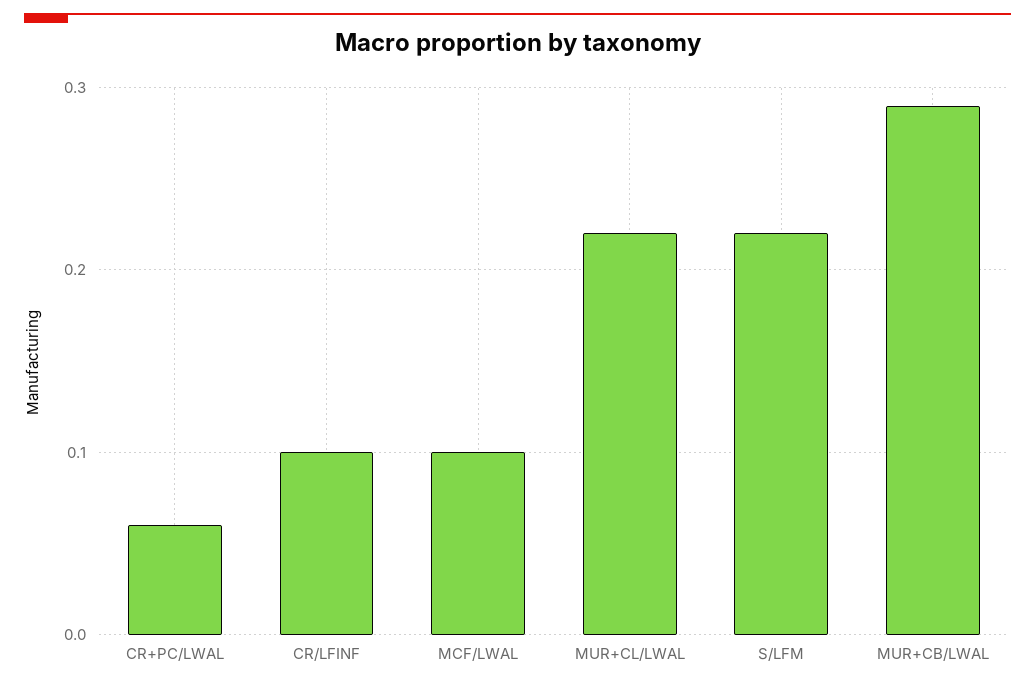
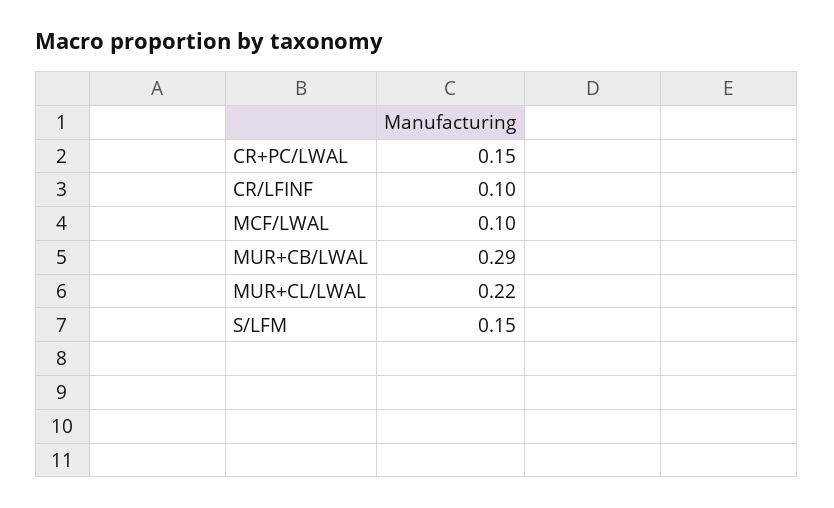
  {
-   "CR+PC/LWAL": 0.06,
+   "CR+PC/LWAL": 0.15,
    "CR/LFINF": 0.1,
    "MCF/LWAL": 0.1,
    "MUR+CL/LWAL": 0.22,
-   "S/LFM": 0.22,
+   "S/LFM": 0.15,
    "MUR+CB/LWAL": 0.29
  }

